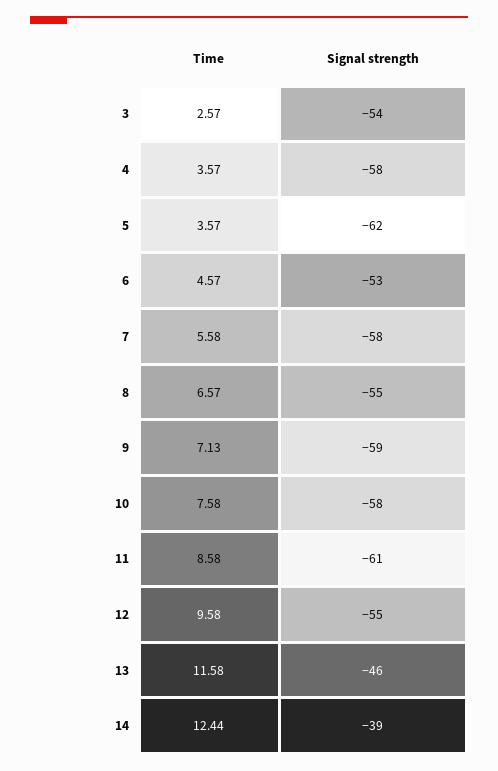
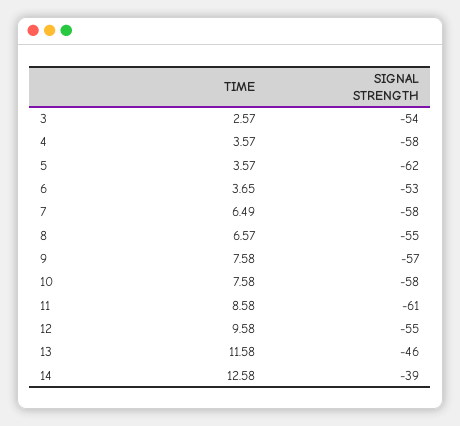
  {
    "Time": {
      "3": 2.57,
      "4": 3.57,
      "5": 3.57,
-     "6": 4.57,
+     "6": 3.65,
-     "7": 5.58,
+     "7": 6.49,
      "8": 6.57,
-     "9": 7.13,
+     "9": 7.58,
      "10": 7.58,
      "11": 8.58,
      "12": 9.58,
      "13": 11.58,
-     "14": 12.44
+     "14": 12.58
    },
    "Signal strength": {
      "3": -54,
      "4": -58,
      "5": -62,
      "6": -53,
      "7": -58,
      "8": -55,
-     "9": -59,
+     "9": -57,
      "10": -58,
      "11": -61,
      "12": -55,
      "13": -46,
      "14": -39
    }
  }

